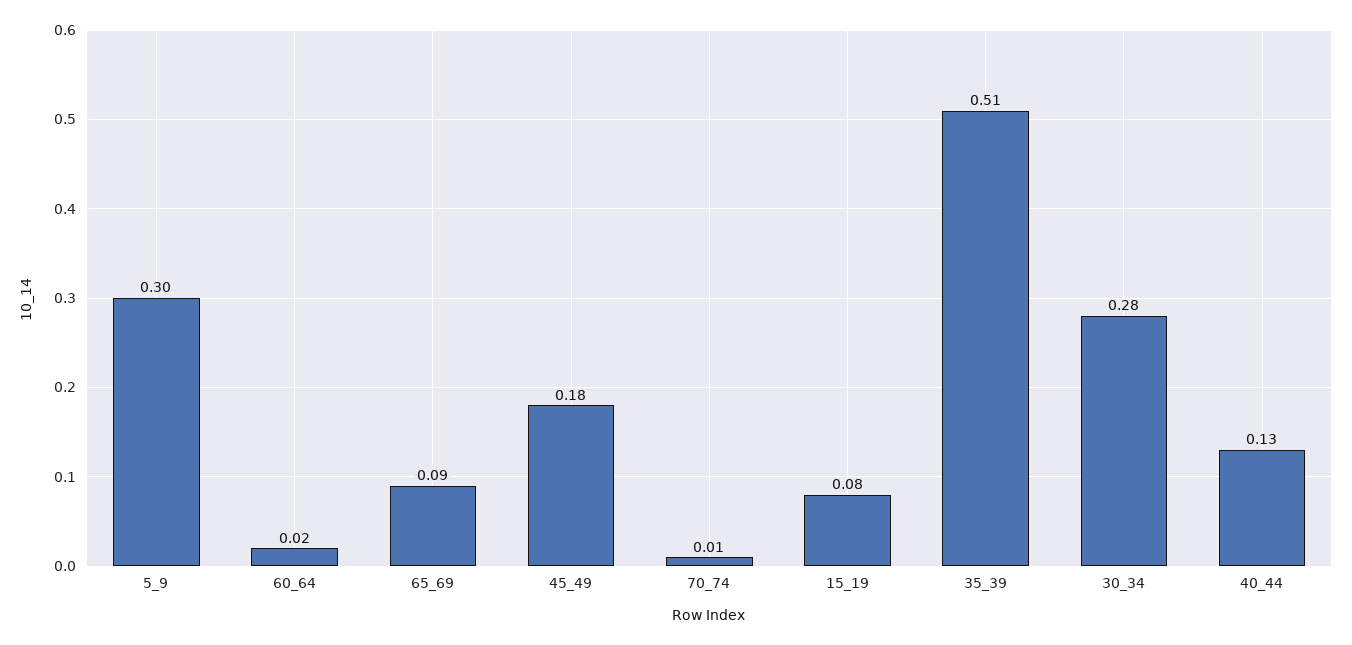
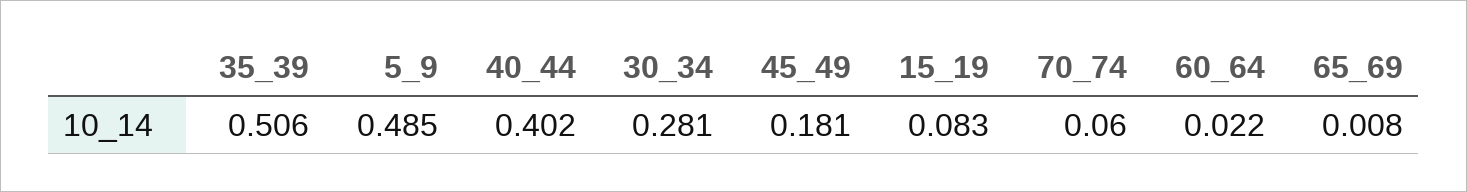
  {
-   "5_9": 0.3,
+   "5_9": 0.485,
    "60_64": 0.022,
-   "65_69": 0.09,
+   "65_69": 0.008,
    "45_49": 0.181,
-   "70_74": 0.01,
+   "70_74": 0.06,
    "15_19": 0.083,
    "35_39": 0.506,
    "30_34": 0.281,
-   "40_44": 0.13
+   "40_44": 0.402
  }

